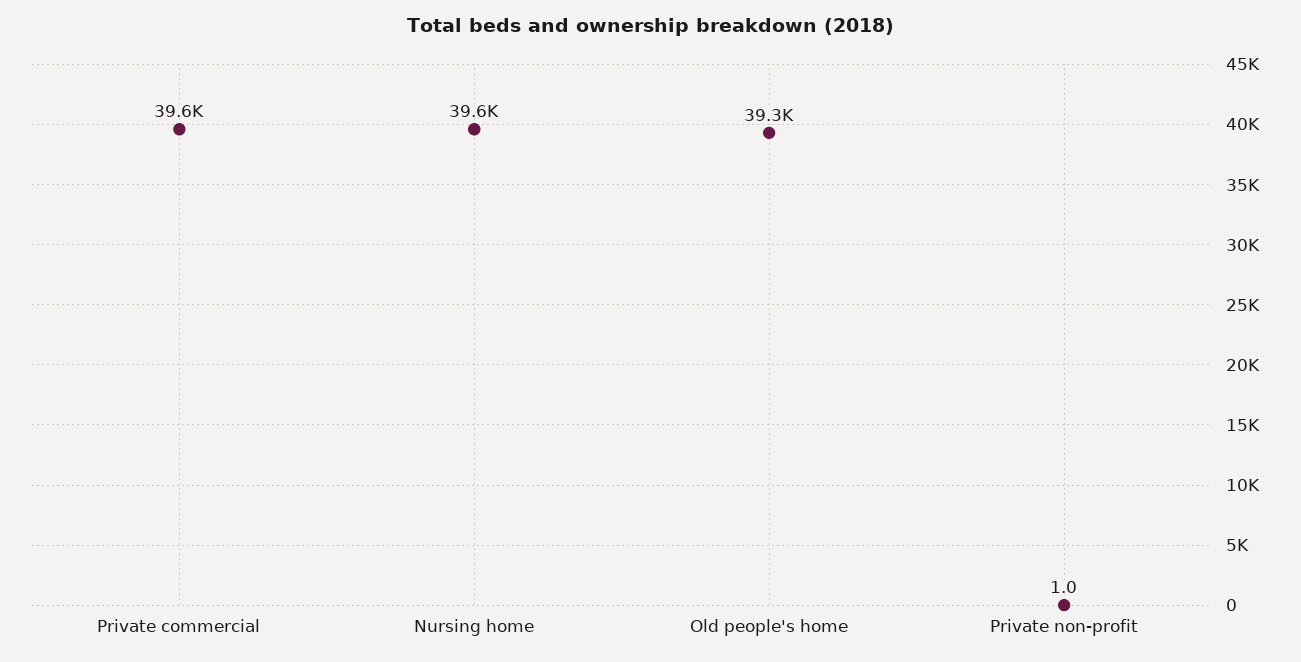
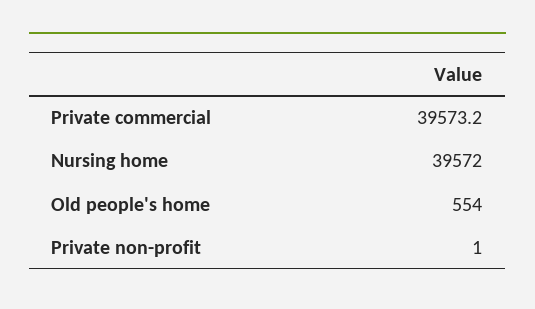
  {
    "Private commercial": 39573.2,
    "Nursing home": 39572,
-   "Old people's home": 39300,
+   "Old people's home": 554,
    "Private non-profit": 1
  }

